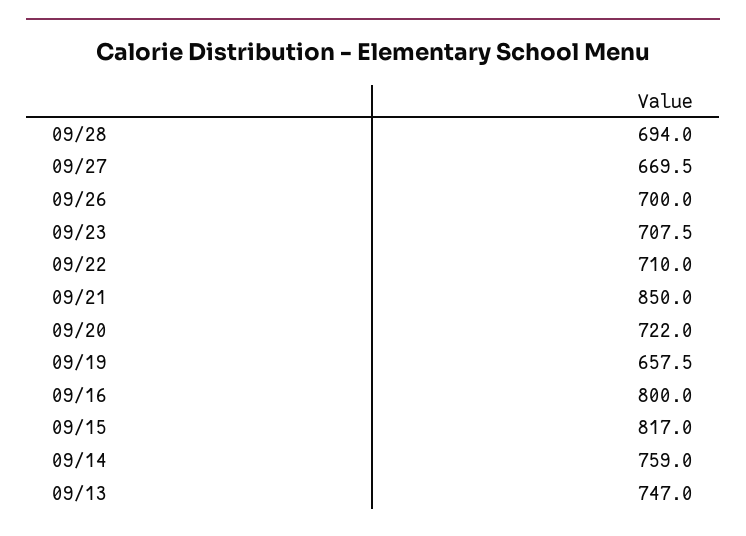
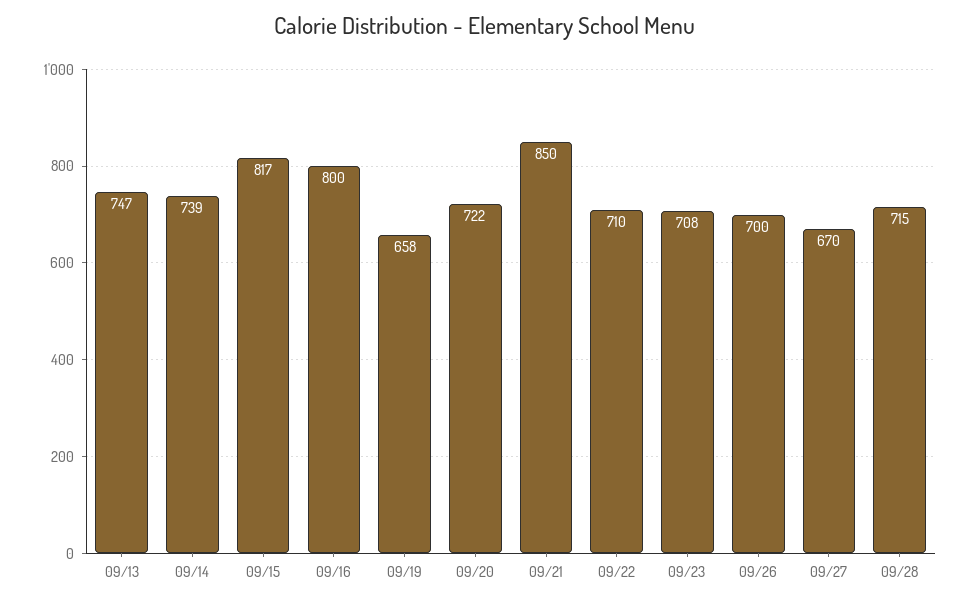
  {
-   "09/28": 694,
+   "09/28": 715,
    "09/27": 669.5,
    "09/26": 700,
    "09/23": 707.5,
    "09/22": 710,
    "09/21": 850,
    "09/20": 722,
    "09/19": 657.5,
    "09/16": 800,
    "09/15": 817,
-   "09/14": 759,
+   "09/14": 739,
    "09/13": 747
  }

